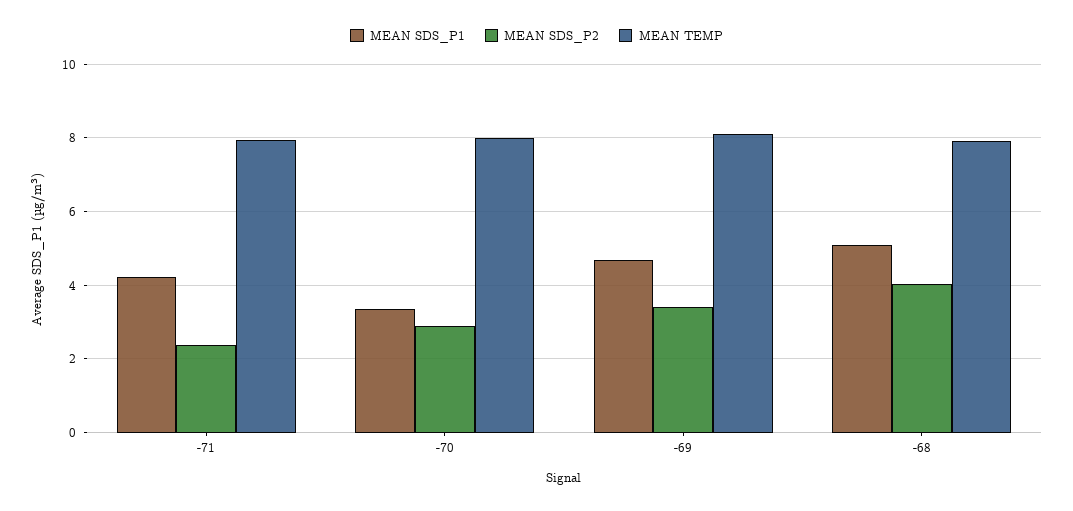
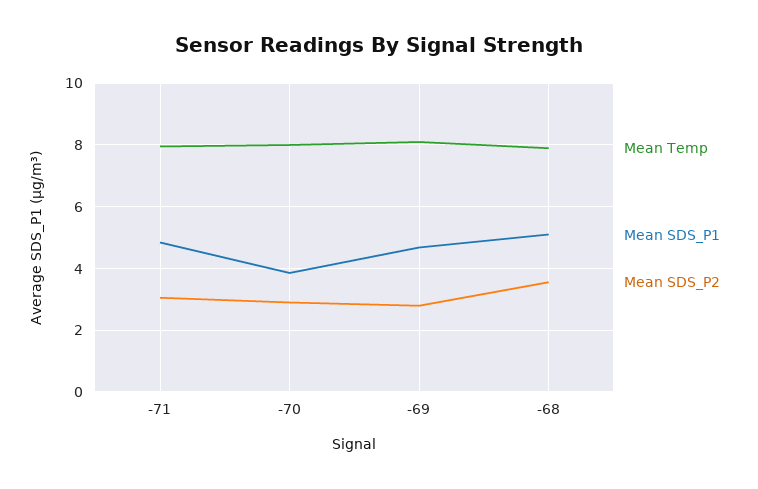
  {
    "MEAN SDS_P1": {
-     "-71": 4.2,
+     "-71": 4.8,
-     "-70": 3.4,
+     "-70": 3.8,
      "-69": 4.6,
      "-68": 5.2
    },
    "MEAN SDS_P2": {
-     "-71": 2.4,
+     "-71": 3,
      "-70": 3,
-     "-69": 3.4,
+     "-69": 2.8,
-     "-68": 4
+     "-68": 3.6
    },
    "MEAN TEMP": {
      "-71": 8,
      "-70": 8,
      "-69": 8.2,
      "-68": 8
    }
  }

